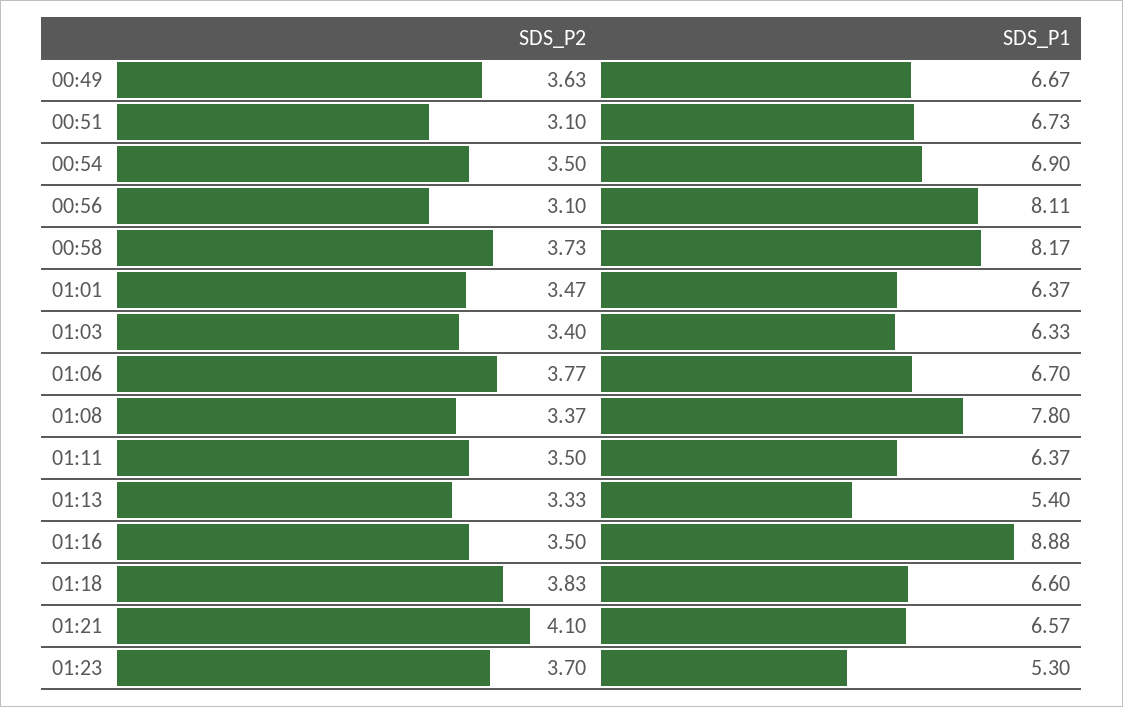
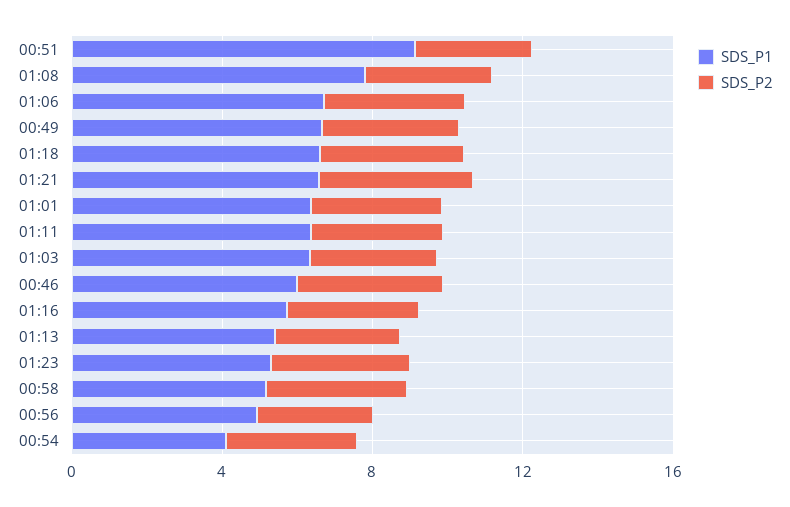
  {
    "SDS_P2": {
      "00:49": 3.63,
      "00:51": 3.1,
      "00:54": 3.5,
      "00:56": 3.1,
      "00:58": 3.73,
      "01:01": 3.47,
      "01:03": 3.4,
      "01:06": 3.77,
      "01:08": 3.37,
      "01:11": 3.5,
      "01:13": 3.33,
      "01:16": 3.5,
      "01:18": 3.83,
      "01:21": 4.1,
-     "01:23": 3.7
+     "01:23": 3.7,
+     "00:46": 4
    },
    "SDS_P1": {
      "00:49": 6.67,
-     "00:51": 6.73,
+     "00:51": 9,
-     "00:54": 6.9,
+     "00:54": 4,
-     "00:56": 8.11,
+     "00:56": 5,
-     "00:58": 8.17,
+     "00:58": 5,
      "01:01": 6.37,
      "01:03": 6.33,
      "01:06": 6.7,
      "01:08": 7.8,
      "01:11": 6.37,
      "01:13": 5.4,
-     "01:16": 8.88,
+     "01:16": 6,
      "01:18": 6.6,
      "01:21": 6.57,
-     "01:23": 5.3
+     "01:23": 5.3,
+     "00:46": 6
    }
  }

